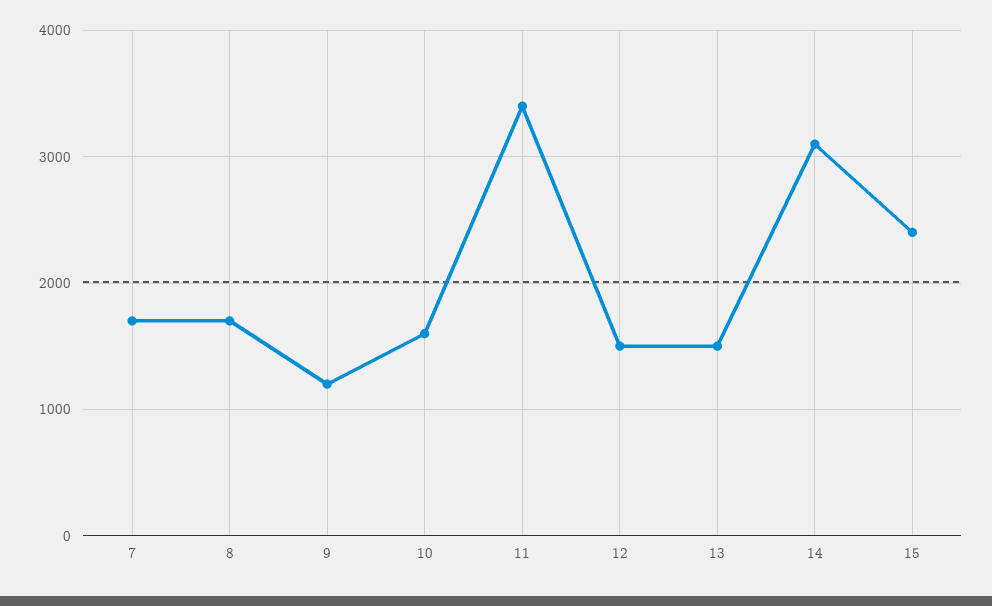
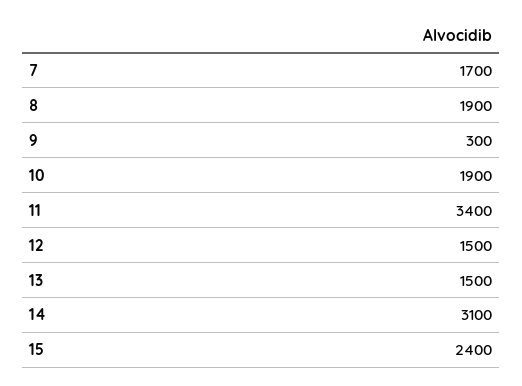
  {
    "7": 1700,
-   "8": 1700,
+   "8": 1900,
-   "9": 1200,
+   "9": 300,
-   "10": 1600,
+   "10": 1900,
    "11": 3400,
    "12": 1500,
    "13": 1500,
    "14": 3100,
    "15": 2400
  }

